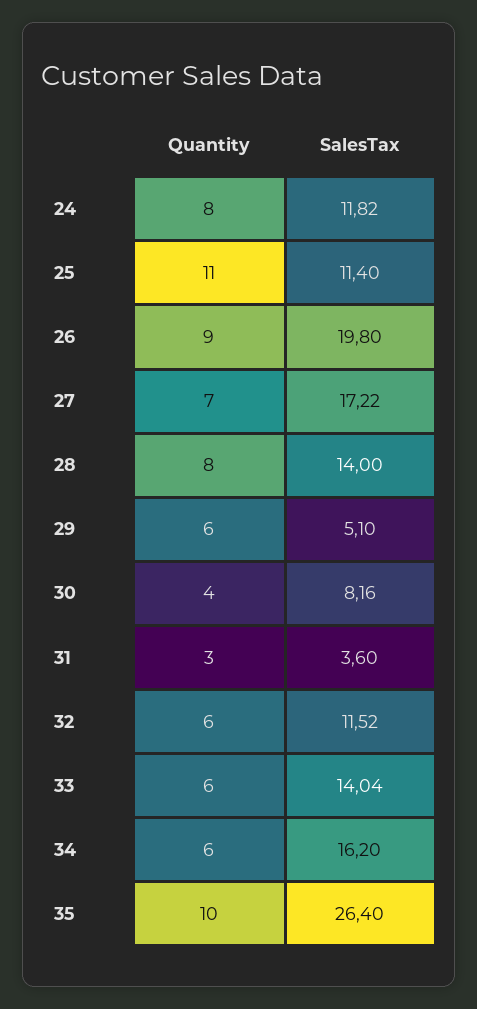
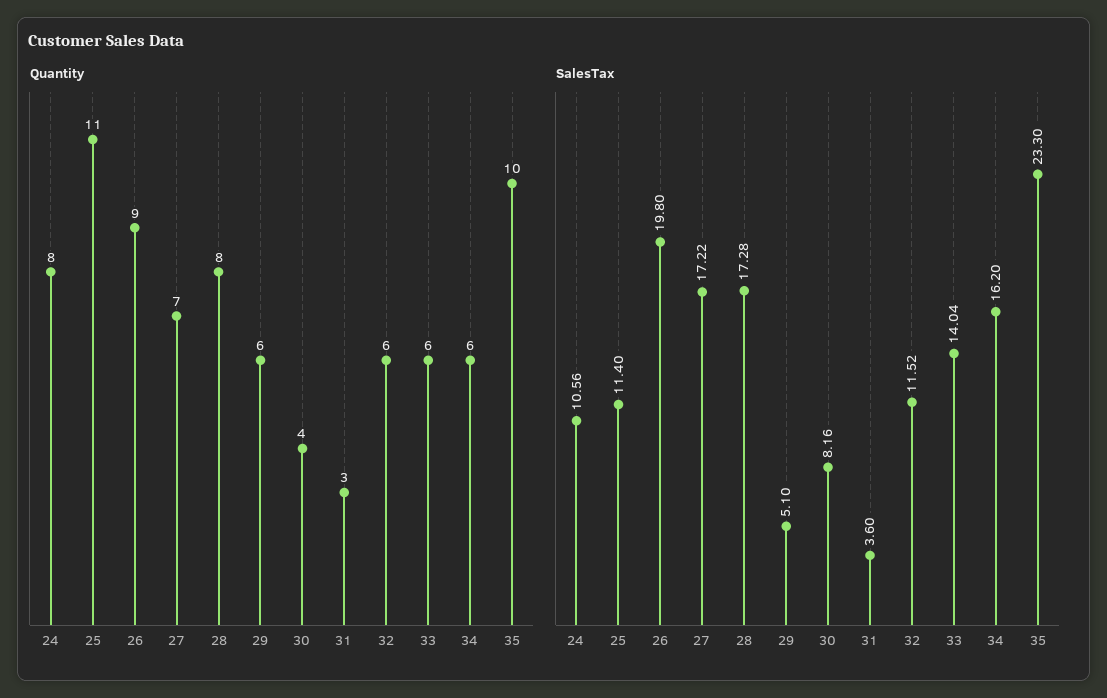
  {
    "Quantity": {
      "24": 8,
      "25": 11,
      "26": 9,
      "27": 7,
      "28": 8,
      "29": 6,
      "30": 4,
      "31": 3,
      "32": 6,
      "33": 6,
      "34": 6,
      "35": 10
    },
    "SalesTax": {
-     "24": 11.82,
+     "24": 10.56,
      "25": 11.4,
      "26": 19.8,
      "27": 17.22,
-     "28": 14,
+     "28": 17.28,
      "29": 5.1,
      "30": 8.16,
      "31": 3.6,
      "32": 11.52,
      "33": 14.04,
      "34": 16.2,
-     "35": 26.4
+     "35": 23.3
    }
  }

